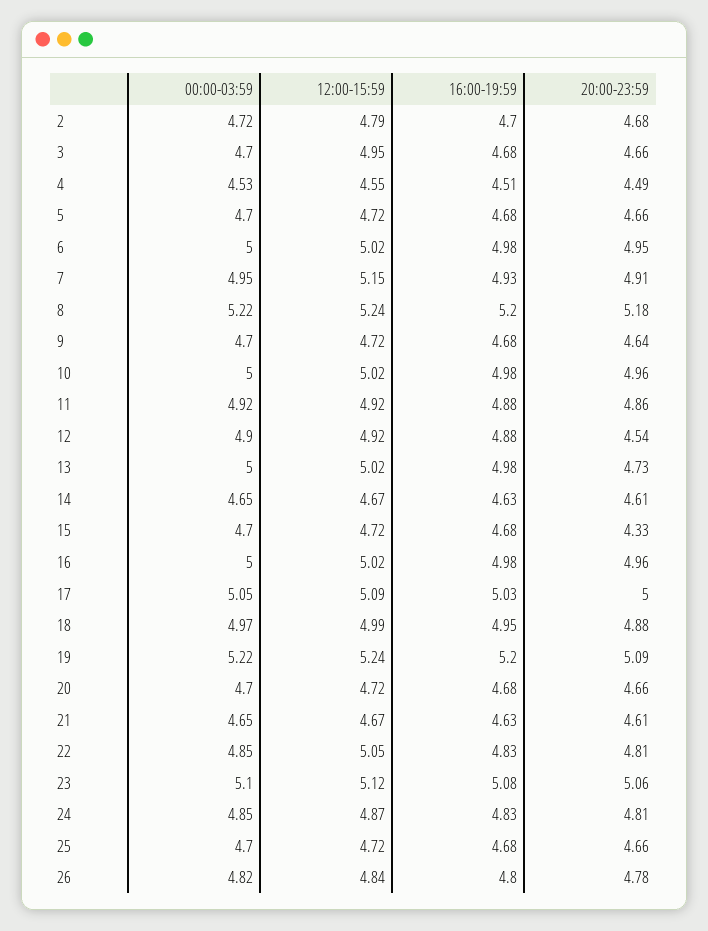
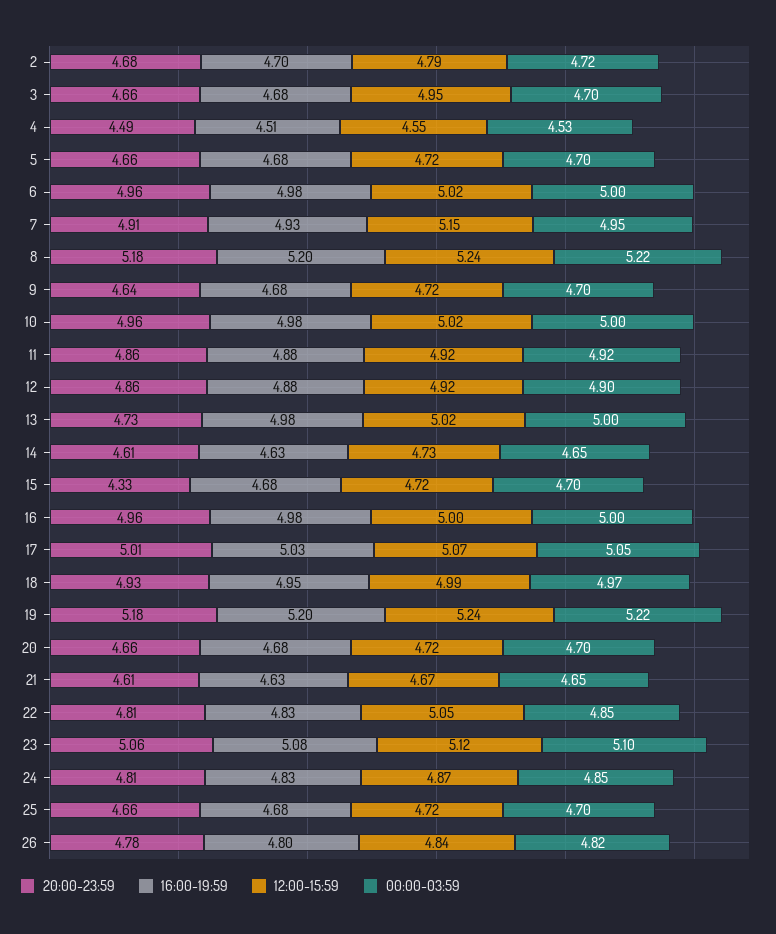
  {
    "00:00-03:59": {
      "2": 4.72,
      "3": 4.7,
      "4": 4.53,
      "5": 4.7,
      "6": 5,
      "7": 4.95,
      "8": 5.22,
      "9": 4.7,
      "10": 5,
      "11": 4.92,
      "12": 4.9,
      "13": 5,
      "14": 4.65,
      "15": 4.7,
      "16": 5,
      "17": 5.05,
      "18": 4.97,
      "19": 5.22,
      "20": 4.7,
      "21": 4.65,
      "22": 4.85,
      "23": 5.1,
      "24": 4.85,
      "25": 4.7,
      "26": 4.82
    },
    "12:00-15:59": {
      "2": 4.79,
      "3": 4.95,
      "4": 4.55,
      "5": 4.72,
      "6": 5.02,
      "7": 5.15,
      "8": 5.24,
      "9": 4.72,
      "10": 5.02,
      "11": 4.92,
      "12": 4.92,
      "13": 5.02,
-     "14": 4.67,
+     "14": 4.73,
      "15": 4.72,
-     "16": 5.02,
+     "16": 5,
-     "17": 5.09,
+     "17": 5.07,
      "18": 4.99,
      "19": 5.24,
      "20": 4.72,
      "21": 4.67,
      "22": 5.05,
      "23": 5.12,
      "24": 4.87,
      "25": 4.72,
      "26": 4.84
    },
    "16:00-19:59": {
      "2": 4.7,
      "3": 4.68,
      "4": 4.51,
      "5": 4.68,
      "6": 4.98,
      "7": 4.93,
      "8": 5.2,
      "9": 4.68,
      "10": 4.98,
      "11": 4.88,
      "12": 4.88,
      "13": 4.98,
      "14": 4.63,
      "15": 4.68,
      "16": 4.98,
      "17": 5.03,
      "18": 4.95,
      "19": 5.2,
      "20": 4.68,
      "21": 4.63,
      "22": 4.83,
      "23": 5.08,
      "24": 4.83,
      "25": 4.68,
      "26": 4.8
    },
    "20:00-23:59": {
      "2": 4.68,
      "3": 4.66,
      "4": 4.49,
      "5": 4.66,
-     "6": 4.95,
+     "6": 4.96,
      "7": 4.91,
      "8": 5.18,
      "9": 4.64,
      "10": 4.96,
      "11": 4.86,
-     "12": 4.54,
+     "12": 4.86,
      "13": 4.73,
      "14": 4.61,
      "15": 4.33,
      "16": 4.96,
-     "17": 5,
+     "17": 5.01,
-     "18": 4.88,
+     "18": 4.93,
-     "19": 5.09,
+     "19": 5.18,
      "20": 4.66,
      "21": 4.61,
      "22": 4.81,
      "23": 5.06,
      "24": 4.81,
      "25": 4.66,
      "26": 4.78
    }
  }

